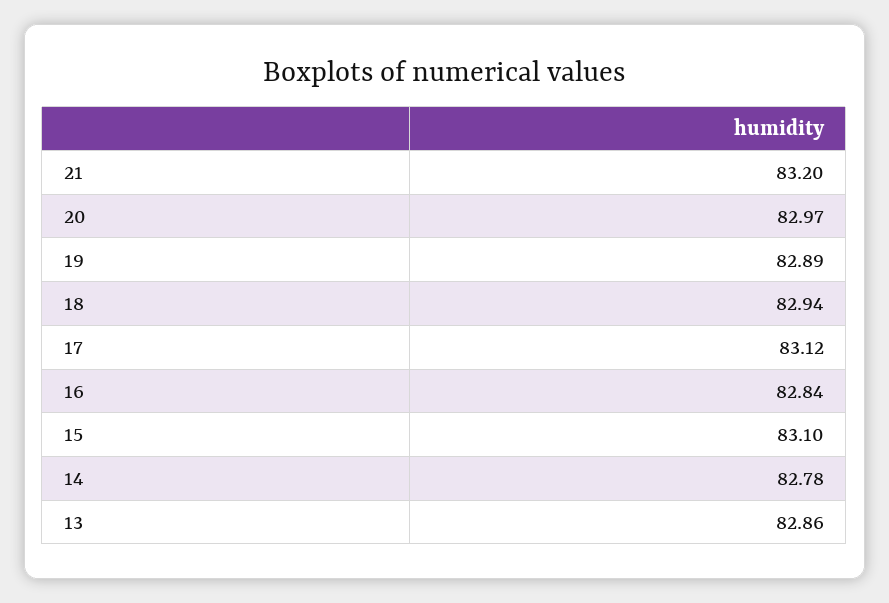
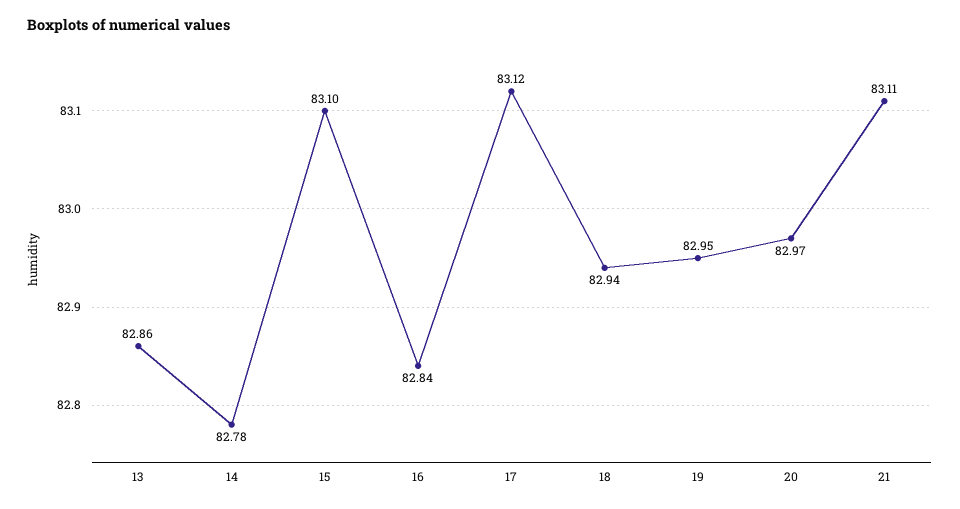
  {
-   "21": 83.2,
+   "21": 83.11,
    "20": 82.97,
-   "19": 82.89,
+   "19": 82.95,
    "18": 82.94,
    "17": 83.12,
    "16": 82.84,
    "15": 83.1,
    "14": 82.78,
    "13": 82.86
  }

